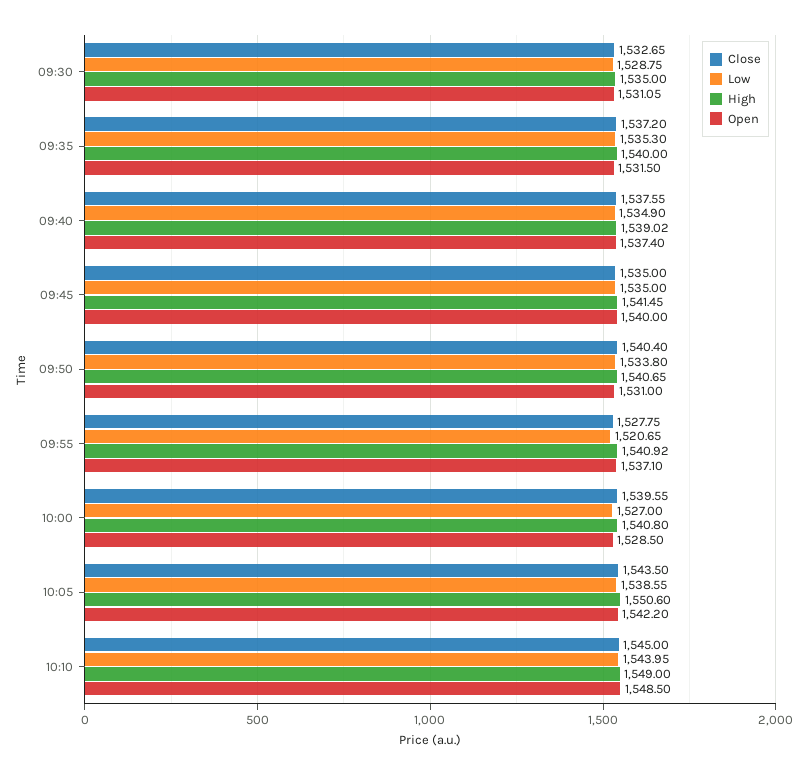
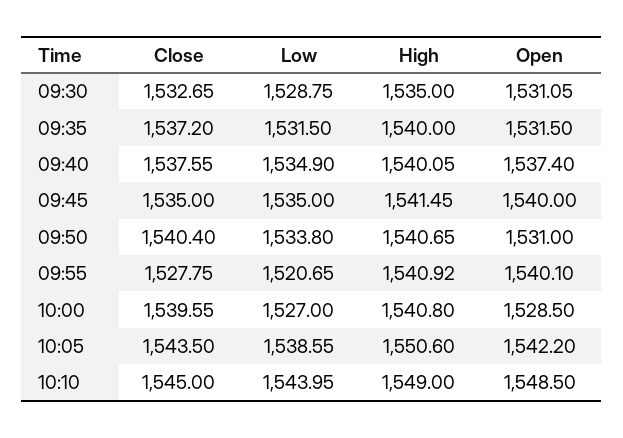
  {
    "Close": {
      "09:30": 1532.65,
      "09:35": 1537.2,
      "09:40": 1537.55,
      "09:45": 1535,
      "09:50": 1540.4,
      "09:55": 1527.75,
      "10:00": 1539.55,
      "10:05": 1543.5,
      "10:10": 1545
    },
    "Low": {
      "09:30": 1528.75,
-     "09:35": 1535.3,
+     "09:35": 1531.5,
      "09:40": 1534.9,
      "09:45": 1535,
      "09:50": 1533.8,
      "09:55": 1520.65,
      "10:00": 1527,
      "10:05": 1538.55,
      "10:10": 1543.95
    },
    "High": {
      "09:30": 1535,
      "09:35": 1540,
-     "09:40": 1539.02,
+     "09:40": 1540.05,
      "09:45": 1541.45,
      "09:50": 1540.65,
      "09:55": 1540.92,
      "10:00": 1540.8,
      "10:05": 1550.6,
      "10:10": 1549
    },
    "Open": {
      "09:30": 1531.05,
      "09:35": 1531.5,
      "09:40": 1537.4,
      "09:45": 1540,
      "09:50": 1531,
-     "09:55": 1537.1,
+     "09:55": 1540.1,
      "10:00": 1528.5,
      "10:05": 1542.2,
      "10:10": 1548.5
    }
  }

